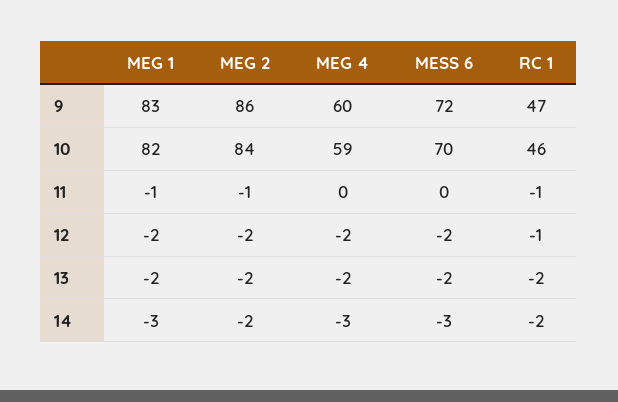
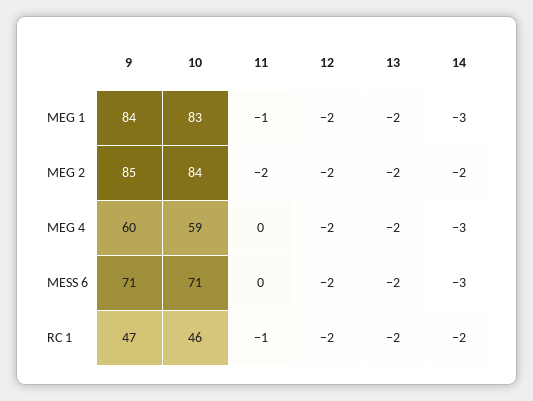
  {
    "MEG 1": {
-     "9": 83,
+     "9": 84,
-     "10": 82,
+     "10": 83,
      "11": -1,
      "12": -2,
      "13": -2,
      "14": -3
    },
    "MEG 2": {
-     "9": 86,
+     "9": 85,
      "10": 84,
-     "11": -1,
+     "11": -2,
      "12": -2,
      "13": -2,
      "14": -2
    },
    "MEG 4": {
      "9": 60,
      "10": 59,
      "11": 0,
      "12": -2,
      "13": -2,
      "14": -3
    },
    "MESS 6": {
-     "9": 72,
+     "9": 71,
-     "10": 70,
+     "10": 71,
      "11": 0,
      "12": -2,
      "13": -2,
      "14": -3
    },
    "RC 1": {
      "9": 47,
      "10": 46,
      "11": -1,
-     "12": -1,
+     "12": -2,
      "13": -2,
      "14": -2
    }
  }

